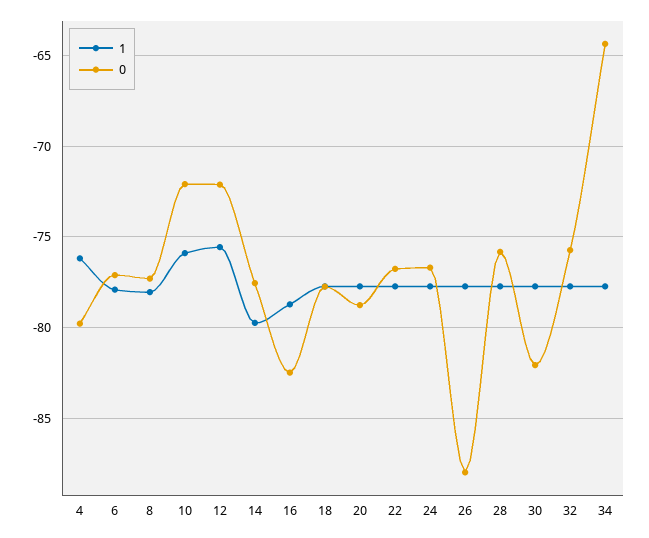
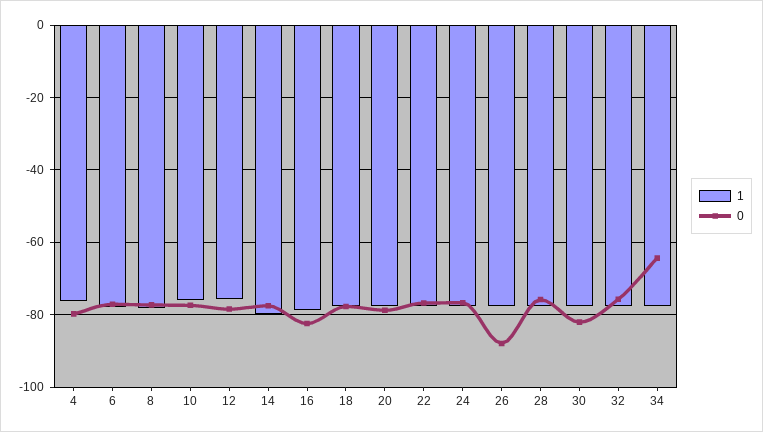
  {
    "1": {
      "4": -76,
      "6": -78,
      "8": -78,
      "10": -76,
      "12": -75.5,
      "14": -79.5,
      "16": -78.5,
      "18": -77.5,
      "20": -77.5,
      "22": -77.5,
      "24": -77.5,
      "26": -77.5,
      "28": -77.5,
      "30": -77.5,
      "32": -77.5,
      "34": -77.5
    },
    "0": {
      "4": -80,
      "6": -77,
      "8": -77.5,
-     "10": -72,
+     "10": -78,
-     "12": -72,
+     "12": -78,
      "14": -77.5,
      "16": -82.5,
      "18": -77.5,
      "20": -79,
      "22": -77,
      "24": -76.5,
      "26": -88,
      "28": -76,
      "30": -82,
      "32": -75.5,
      "34": -64.5
    }
  }

